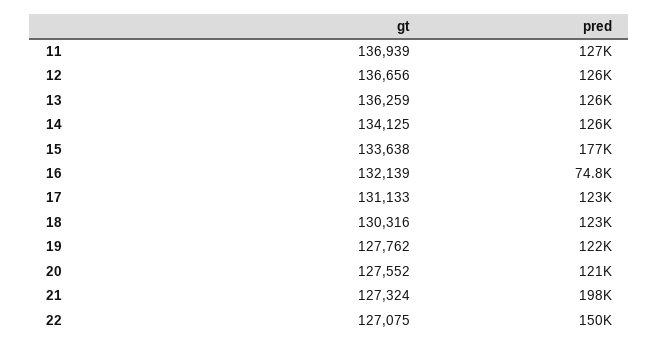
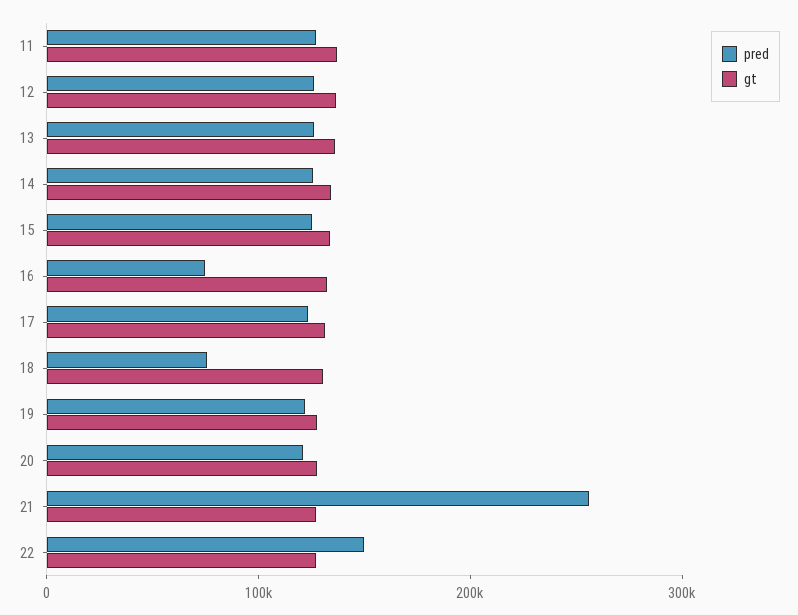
  {
    "gt": {
      "11": 136939,
      "12": 136656,
      "13": 136259,
      "14": 134125,
      "15": 133638,
      "16": 132139,
      "17": 131133,
      "18": 130316,
      "19": 127762,
      "20": 127552,
      "21": 127324,
      "22": 127075
    },
    "pred": {
      "11": 127000,
      "12": 126000,
      "13": 126000,
      "14": 126000,
-     "15": 177000,
+     "15": 120000,
      "16": 74800,
      "17": 123000,
-     "18": 123000,
+     "18": 80000,
      "19": 122000,
      "20": 121000,
-     "21": 198000,
+     "21": 260000,
      "22": 150000
    }
  }

